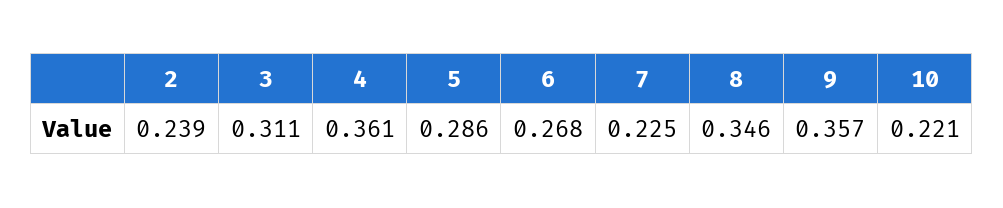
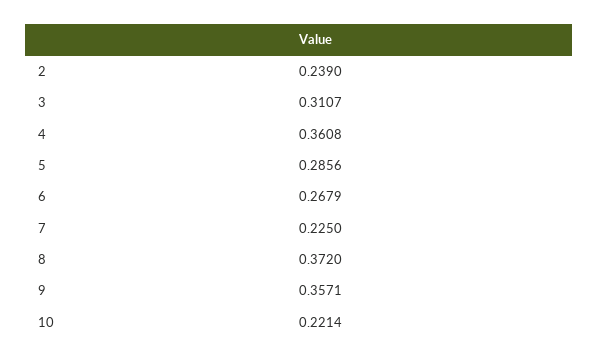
  {
    "2": 0.239,
    "3": 0.3107,
    "4": 0.3608,
    "5": 0.2856,
    "6": 0.2679,
    "7": 0.225,
-   "8": 0.346,
+   "8": 0.372,
    "9": 0.3571,
    "10": 0.2214
  }

